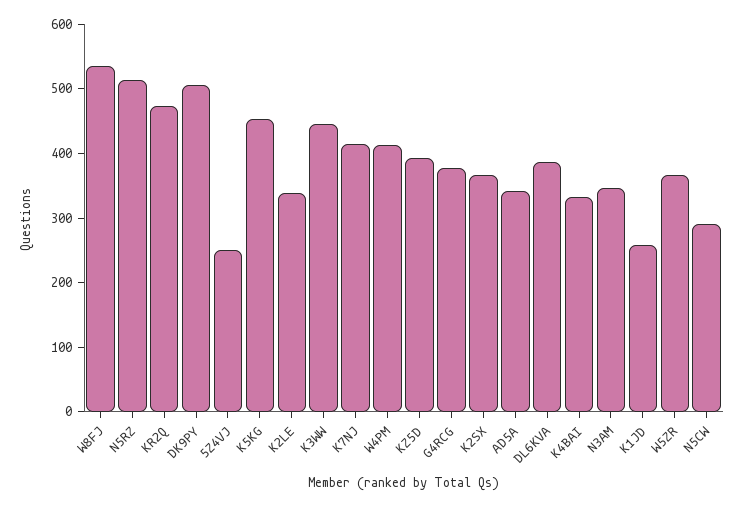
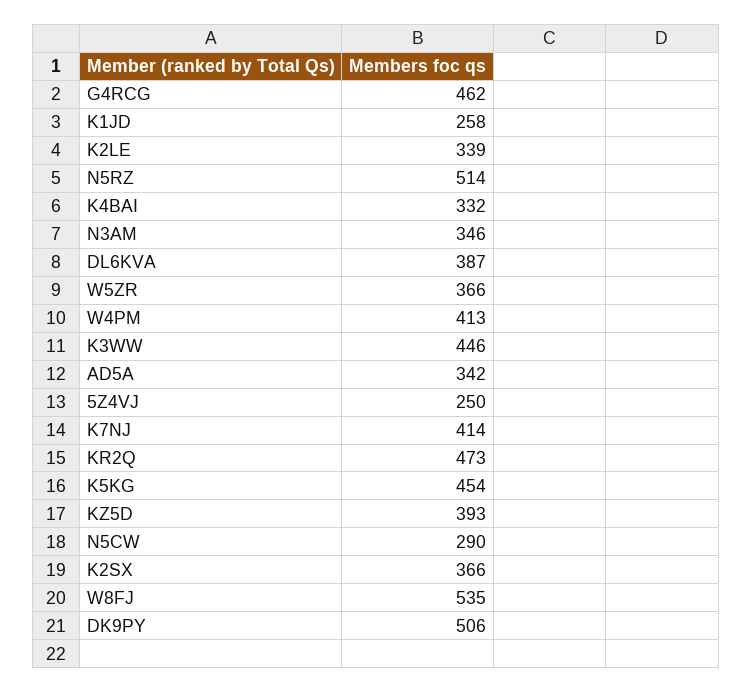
  {
    "W8FJ": 535,
    "N5RZ": 514,
    "KR2Q": 473,
    "DK9PY": 506,
    "5Z4VJ": 250,
    "K5KG": 454,
    "K2LE": 339,
    "K3WW": 446,
    "K7NJ": 414,
    "W4PM": 413,
    "KZ5D": 393,
-   "G4RCG": 380,
+   "G4RCG": 462,
    "K2SX": 366,
    "AD5A": 342,
    "DL6KVA": 387,
    "K4BAI": 332,
    "N3AM": 346,
    "K1JD": 258,
    "W5ZR": 366,
    "N5CW": 290
  }

